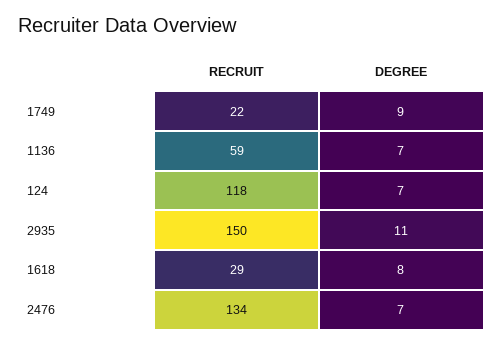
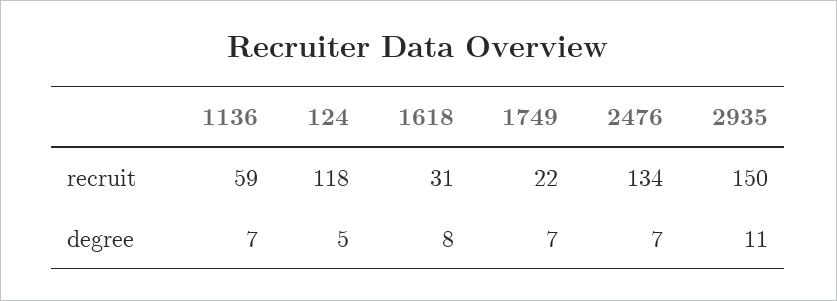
  {
    "RECRUIT": {
      "1749": 22,
      "1136": 59,
      "124": 118,
      "2935": 150,
-     "1618": 29,
+     "1618": 31,
      "2476": 134
    },
    "DEGREE": {
-     "1749": 9,
+     "1749": 7,
      "1136": 7,
-     "124": 7,
+     "124": 5,
      "2935": 11,
      "1618": 8,
      "2476": 7
    }
  }

